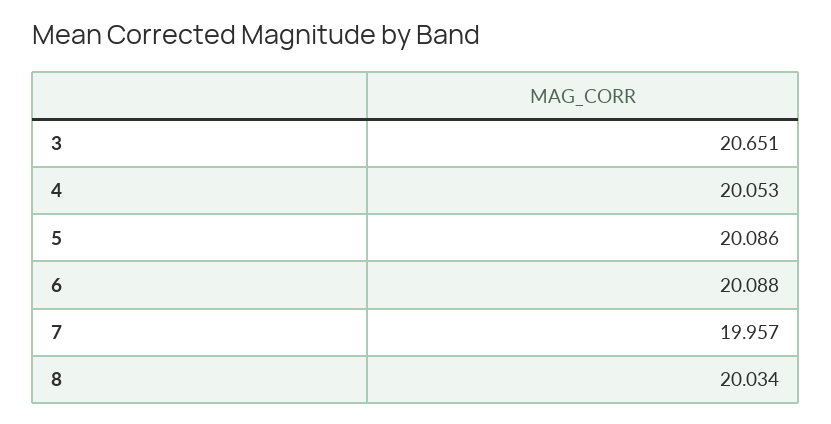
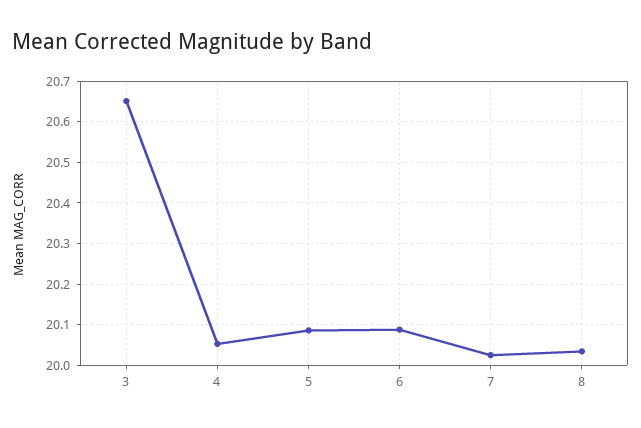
  {
    "3": 20.651,
    "4": 20.053,
    "5": 20.086,
    "6": 20.088,
-   "7": 19.957,
+   "7": 20.02,
    "8": 20.034
  }

